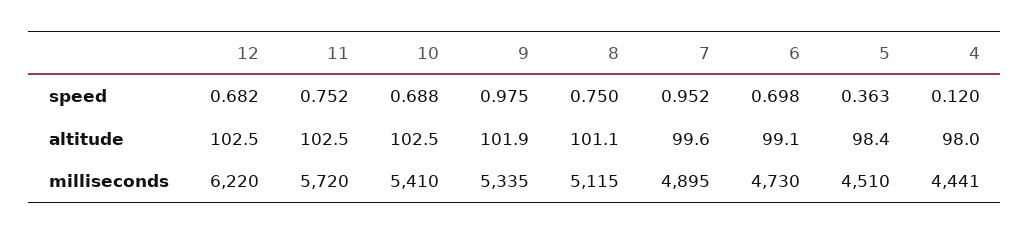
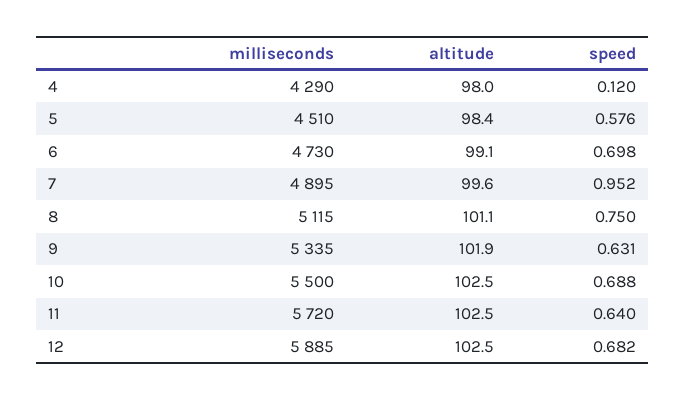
  {
    "12": {
      "speed": 0.682,
      "altitude": 102.5,
-     "milliseconds": 6220
+     "milliseconds": 5885
    },
    "11": {
-     "speed": 0.752,
+     "speed": 0.64,
      "altitude": 102.5,
      "milliseconds": 5720
    },
    "10": {
      "speed": 0.688,
      "altitude": 102.5,
-     "milliseconds": 5410
+     "milliseconds": 5500
    },
    "9": {
-     "speed": 0.975,
+     "speed": 0.631,
      "altitude": 101.9,
      "milliseconds": 5335
    },
    "8": {
      "speed": 0.75,
      "altitude": 101.1,
      "milliseconds": 5115
    },
    "7": {
      "speed": 0.952,
      "altitude": 99.6,
      "milliseconds": 4895
    },
    "6": {
      "speed": 0.698,
      "altitude": 99.1,
      "milliseconds": 4730
    },
    "5": {
-     "speed": 0.363,
+     "speed": 0.576,
      "altitude": 98.4,
      "milliseconds": 4510
    },
    "4": {
      "speed": 0.12,
      "altitude": 98,
-     "milliseconds": 4441
+     "milliseconds": 4290
    }
  }

